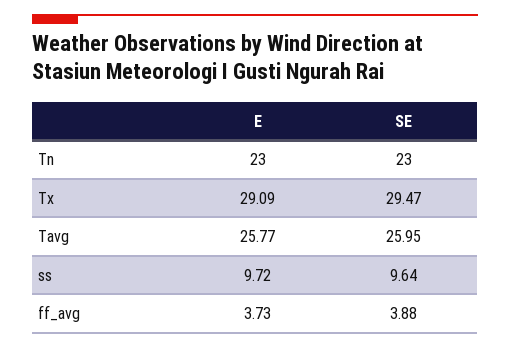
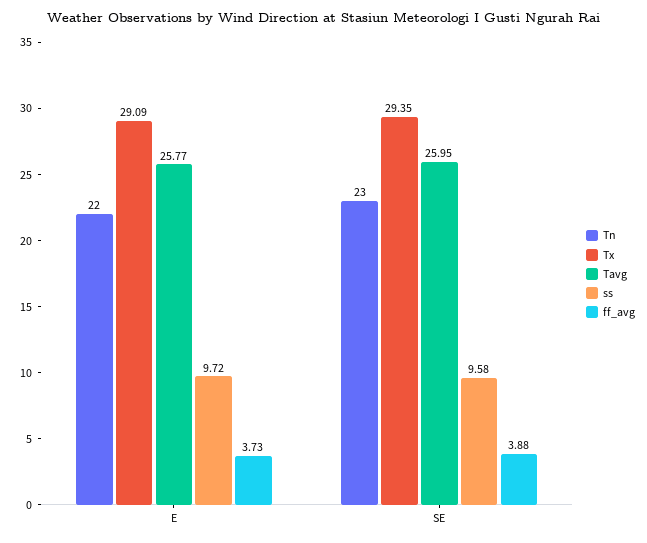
  {
    "Tn": {
-     "E": 23,
+     "E": 22,
      "SE": 23
    },
    "Tx": {
      "E": 29.09,
-     "SE": 29.47
+     "SE": 29.35
    },
    "Tavg": {
      "E": 25.77,
      "SE": 25.95
    },
    "ss": {
      "E": 9.72,
-     "SE": 9.64
+     "SE": 9.58
    },
    "ff_avg": {
      "E": 3.73,
      "SE": 3.88
    }
  }

